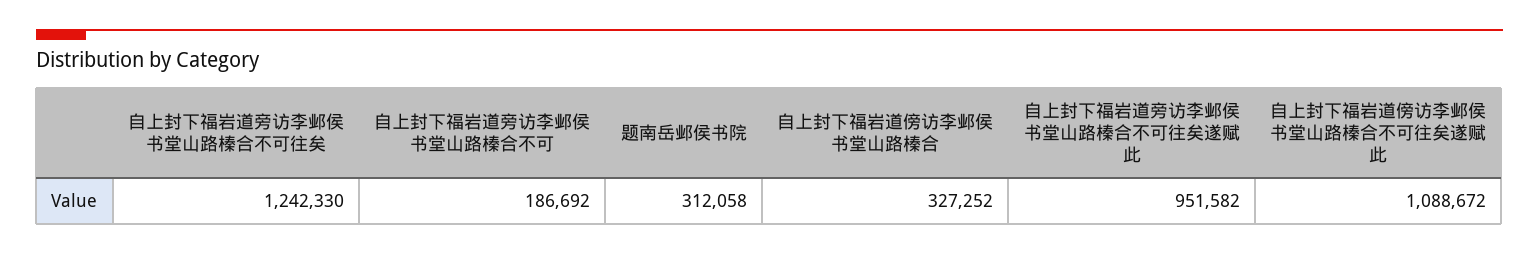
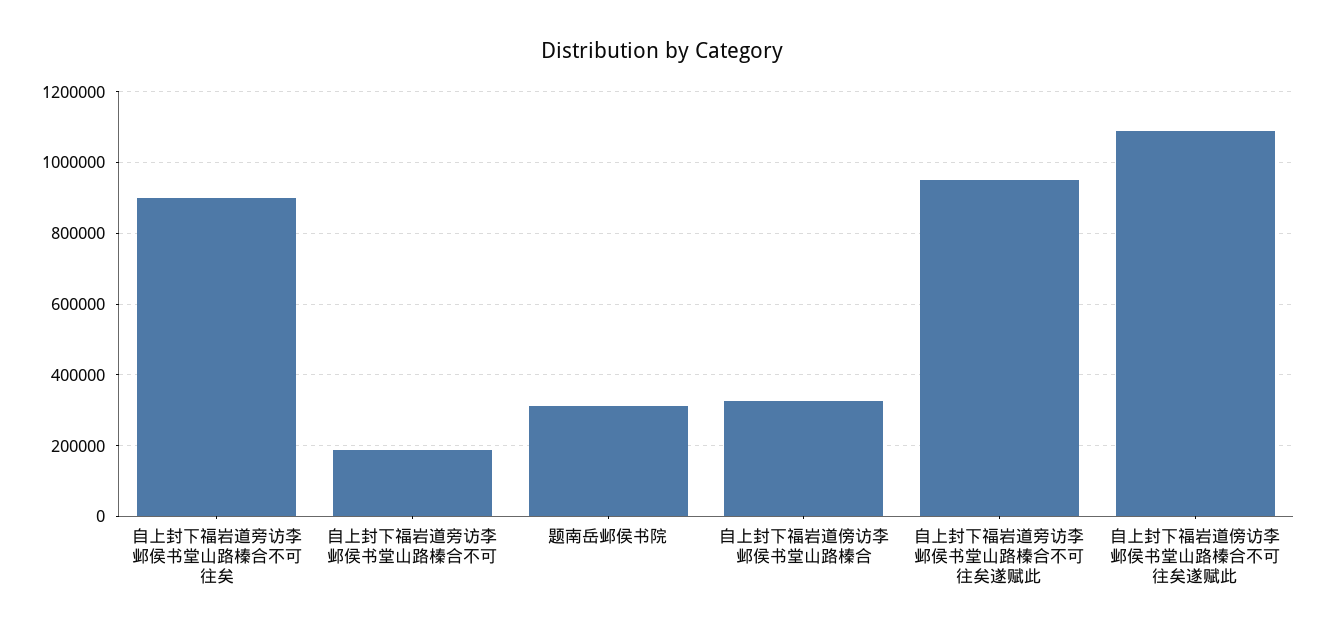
  {
-   "自上封下福岩道旁访李邺侯书堂山路榛合不可往矣": 1242330,
+   "自上封下福岩道旁访李邺侯书堂山路榛合不可往矣": 900000,
    "自上封下福岩道旁访李邺侯书堂山路榛合不可": 186692,
    "题南岳邺侯书院": 312058,
    "自上封下福岩道傍访李邺侯书堂山路榛合": 327252,
    "自上封下福岩道旁访李邺侯书堂山路榛合不可往矣遂赋此": 951582,
    "自上封下福岩道傍访李邺侯书堂山路榛合不可往矣遂赋此": 1088672
  }

